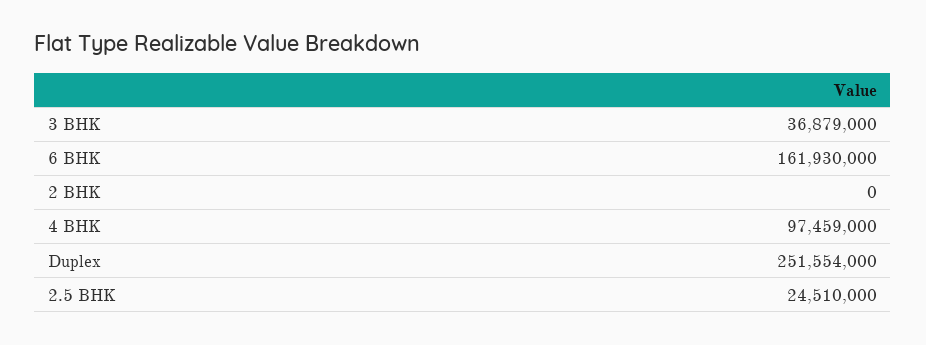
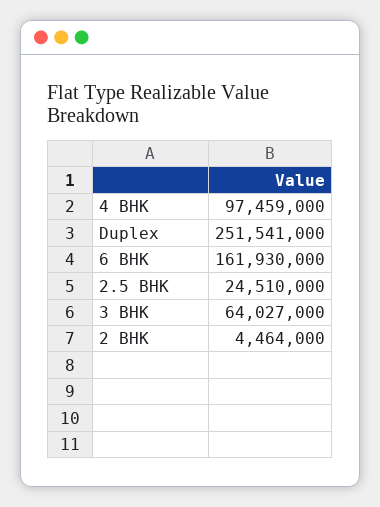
  {
-   "3 BHK": 36879000,
+   "3 BHK": 64027000,
    "6 BHK": 161930000,
-   "2 BHK": 0,
+   "2 BHK": 4464000,
    "4 BHK": 97459000,
-   "Duplex": 251554000,
+   "Duplex": 251541000,
    "2.5 BHK": 24510000
  }

